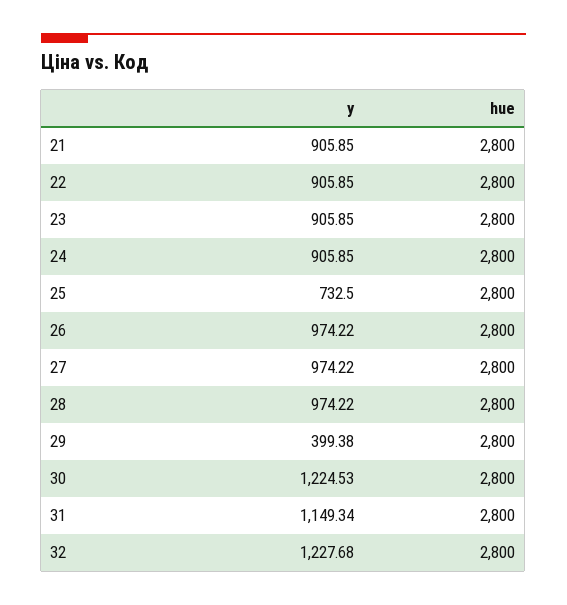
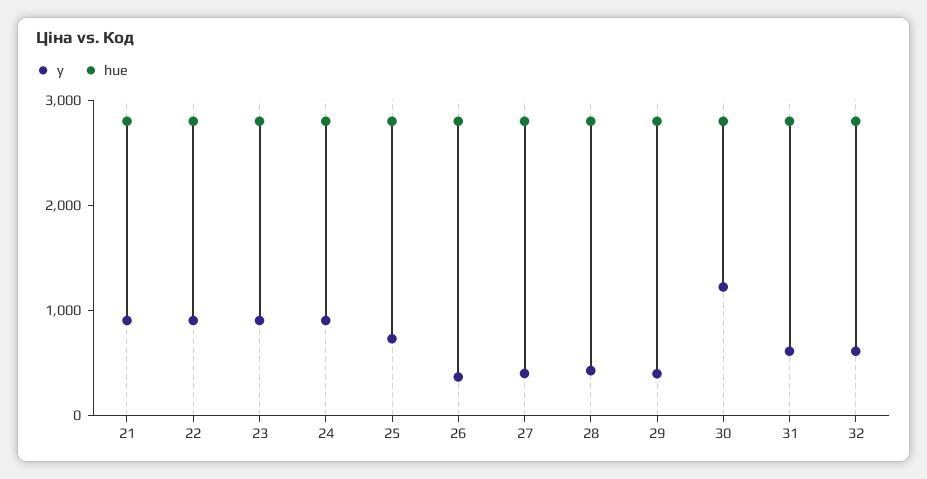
  {
    "y": {
      "21": 905.85,
      "22": 905.85,
      "23": 905.85,
      "24": 905.85,
      "25": 732.5,
-     "26": 974.22,
+     "26": 400,
-     "27": 974.22,
+     "27": 400,
-     "28": 974.22,
+     "28": 400,
      "29": 399.38,
      "30": 1224.53,
-     "31": 1149.34,
+     "31": 600,
-     "32": 1227.68
+     "32": 600
    },
    "hue": {
      "21": 2800,
      "22": 2800,
      "23": 2800,
      "24": 2800,
      "25": 2800,
      "26": 2800,
      "27": 2800,
      "28": 2800,
      "29": 2800,
      "30": 2800,
      "31": 2800,
      "32": 2800
    }
  }

